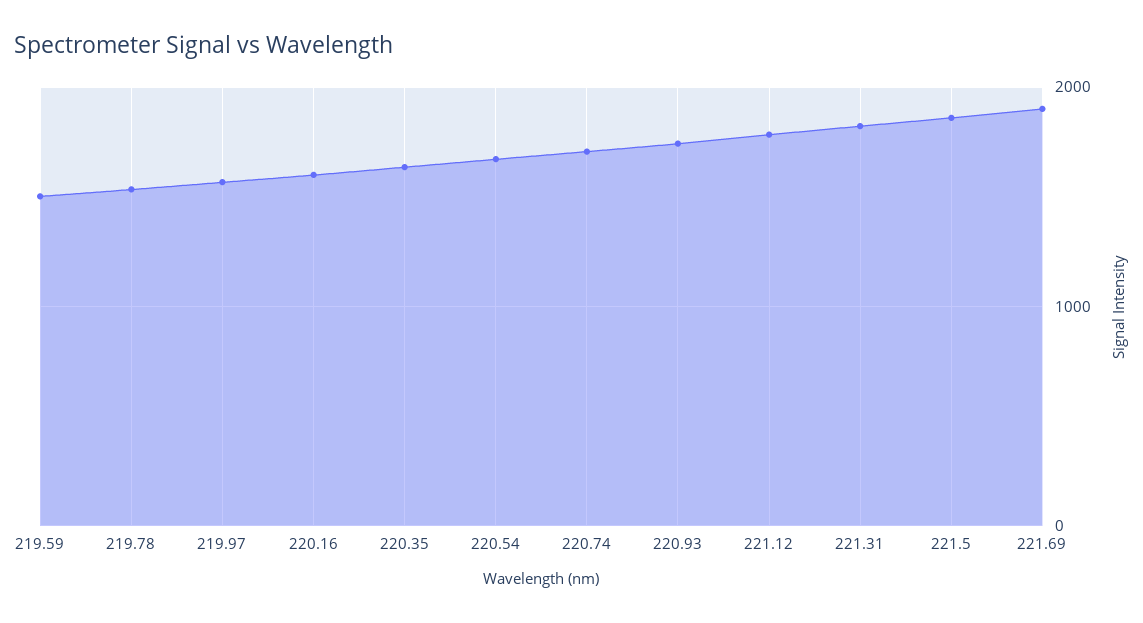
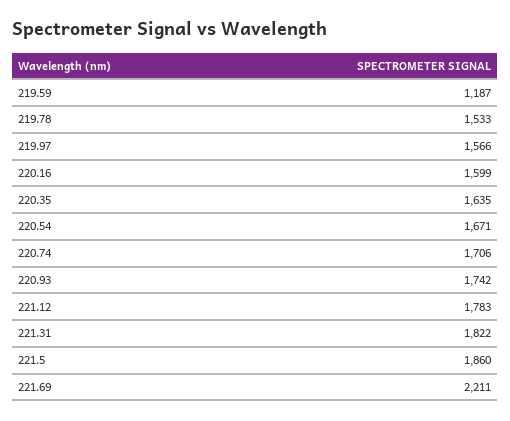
  {
-   "219.59": 1500,
+   "219.59": 1187,
    "219.78": 1533,
    "219.97": 1566,
    "220.16": 1599,
    "220.35": 1635,
    "220.54": 1671,
    "220.74": 1706,
    "220.93": 1742,
    "221.12": 1783,
    "221.31": 1822,
    "221.5": 1860,
-   "221.69": 1900
+   "221.69": 2211
  }

